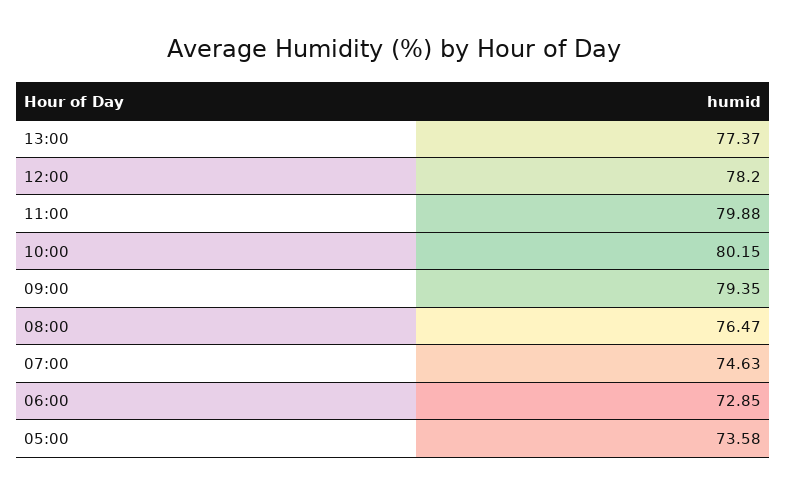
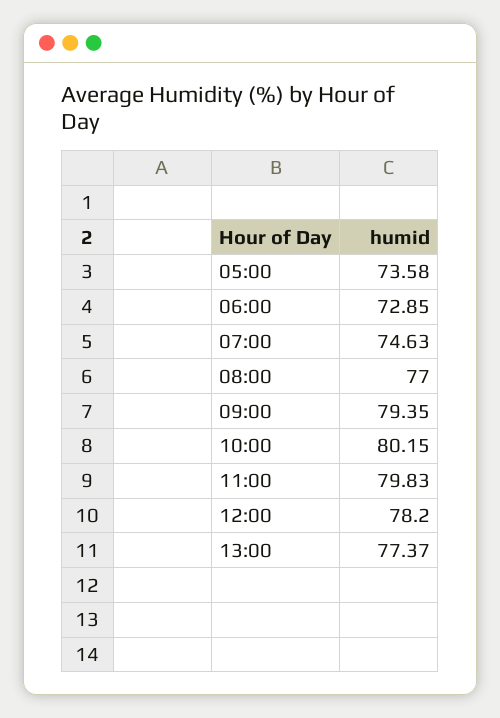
  {
    "13:00": 77.37,
    "12:00": 78.2,
-   "11:00": 79.88,
+   "11:00": 79.83,
    "10:00": 80.15,
    "09:00": 79.35,
-   "08:00": 76.47,
+   "08:00": 77,
    "07:00": 74.63,
    "06:00": 72.85,
    "05:00": 73.58
  }

